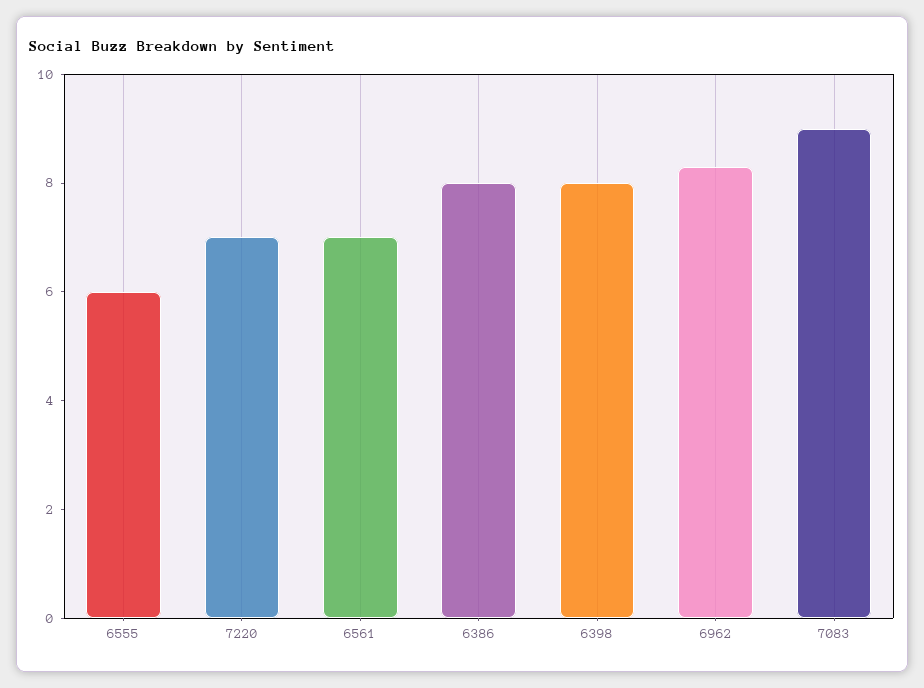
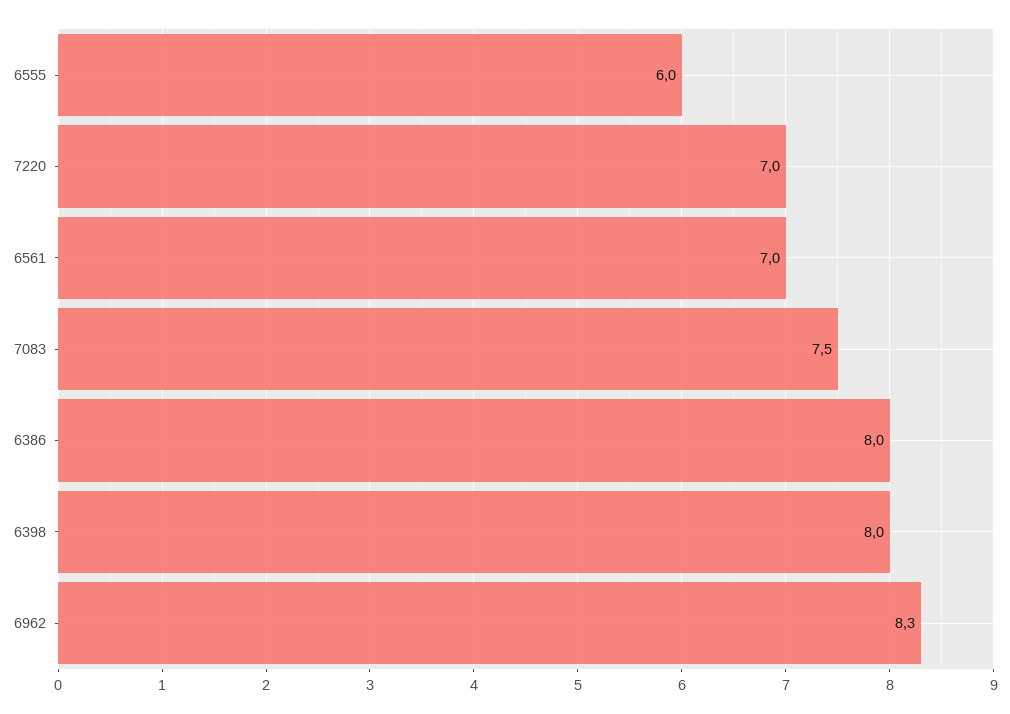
  {
    "6555": 6,
    "7220": 7,
    "6561": 7,
    "6386": 8,
    "6398": 8,
    "6962": 8.3,
-   "7083": 9
+   "7083": 7.5
  }

